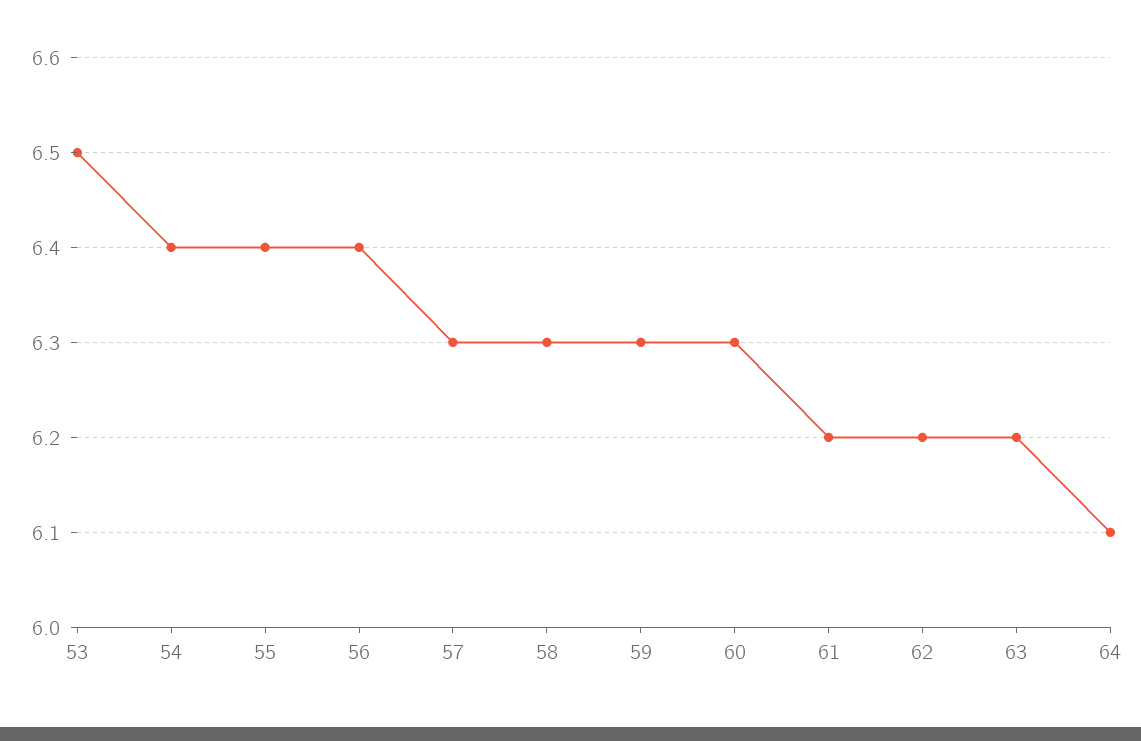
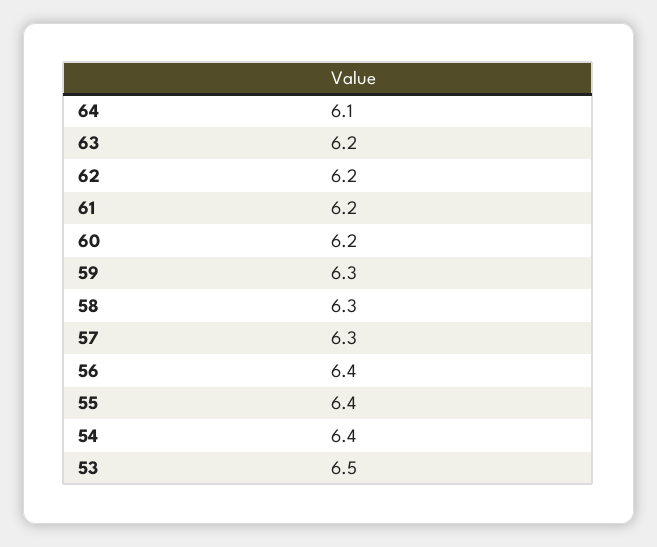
  {
    "53": 6.5,
    "54": 6.4,
    "55": 6.4,
    "56": 6.4,
    "57": 6.3,
    "58": 6.3,
    "59": 6.3,
-   "60": 6.3,
+   "60": 6.2,
    "61": 6.2,
    "62": 6.2,
    "63": 6.2,
    "64": 6.1
  }

